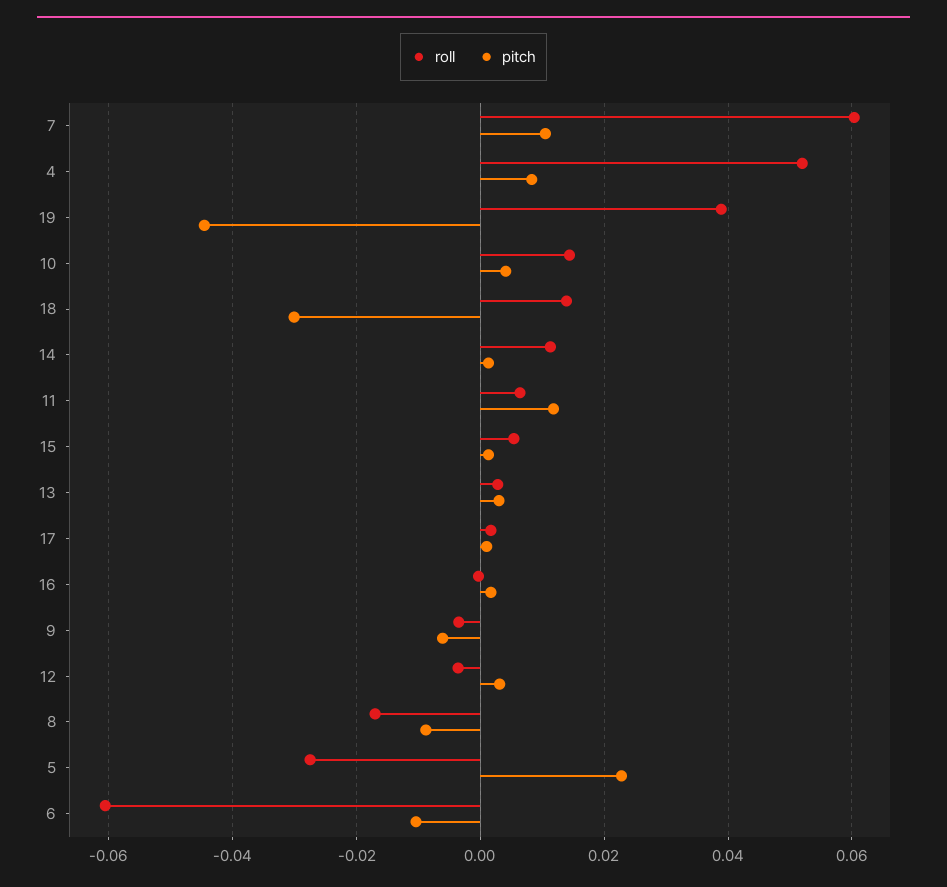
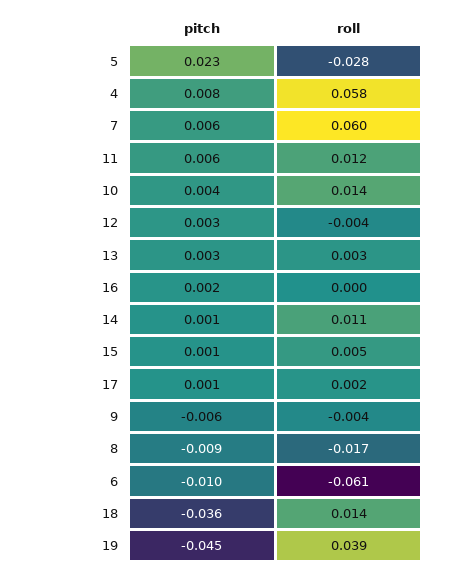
  {
    "roll": {
      "7": 0.06,
-     "4": 0.052,
+     "4": 0.058,
      "19": 0.039,
      "10": 0.014,
      "18": 0.014,
      "14": 0.011,
-     "11": 0.006,
+     "11": 0.012,
      "15": 0.005,
      "13": 0.003,
      "17": 0.002,
      "16": 0,
      "9": -0.004,
      "12": -0.004,
      "8": -0.017,
      "5": -0.028,
      "6": -0.061
    },
    "pitch": {
-     "7": 0.01,
+     "7": 0.006,
      "4": 0.008,
      "19": -0.045,
      "10": 0.004,
-     "18": -0.03,
+     "18": -0.036,
      "14": 0.001,
-     "11": 0.012,
+     "11": 0.006,
      "15": 0.001,
      "13": 0.003,
      "17": 0.001,
      "16": 0.002,
      "9": -0.006,
      "12": 0.003,
      "8": -0.009,
      "5": 0.023,
      "6": -0.01
    }
  }

